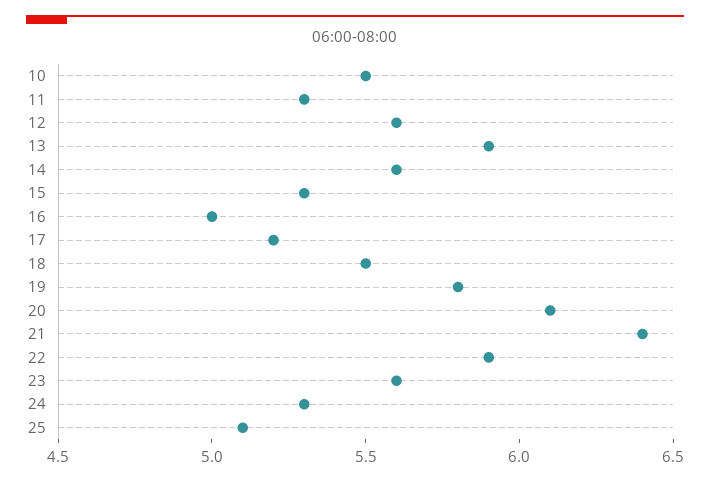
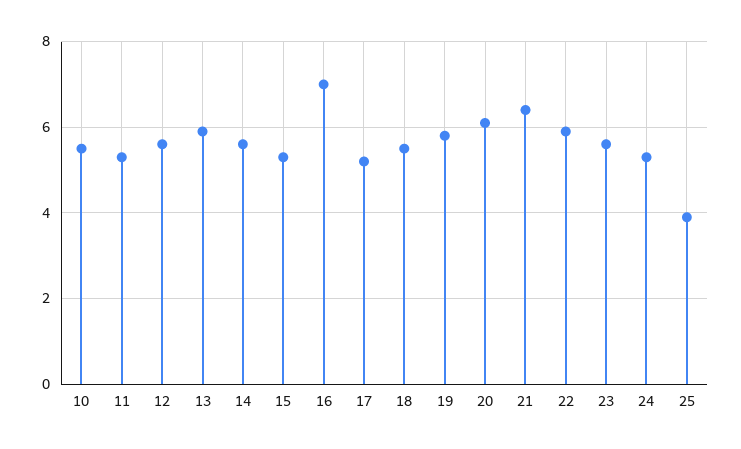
  {
    "10": 5.5,
    "11": 5.3,
    "12": 5.6,
    "13": 5.9,
    "14": 5.6,
    "15": 5.3,
-   "16": 5,
+   "16": 7,
    "17": 5.2,
    "18": 5.5,
    "19": 5.8,
    "20": 6.1,
    "21": 6.4,
    "22": 5.9,
    "23": 5.6,
    "24": 5.3,
-   "25": 5.1
+   "25": 4
  }

